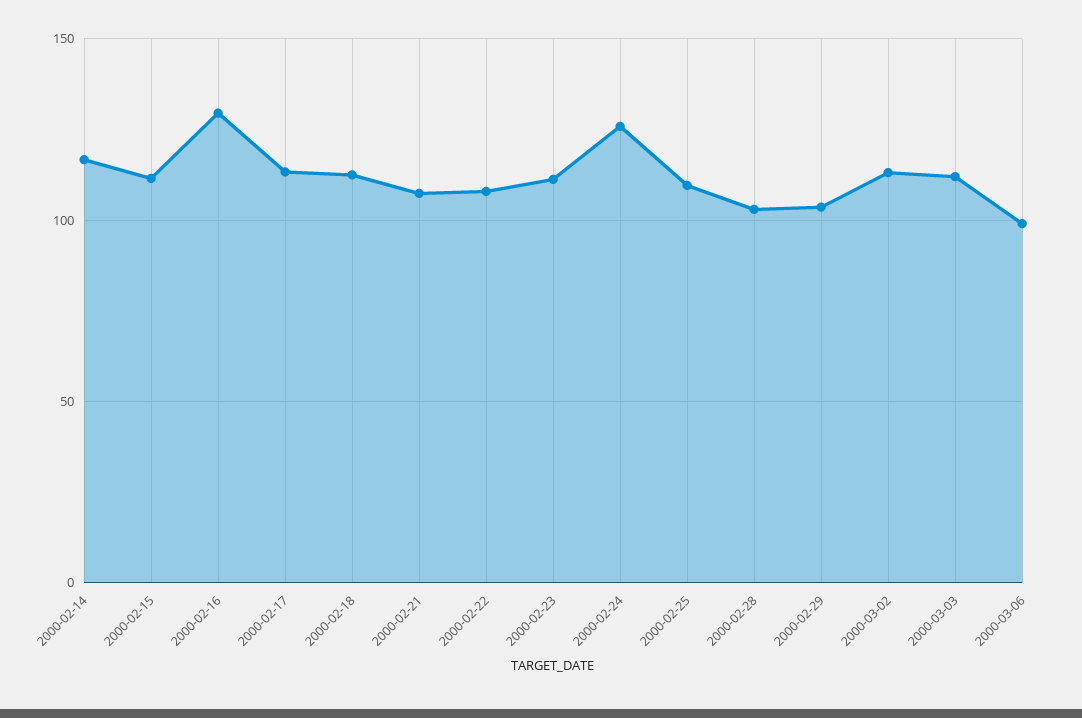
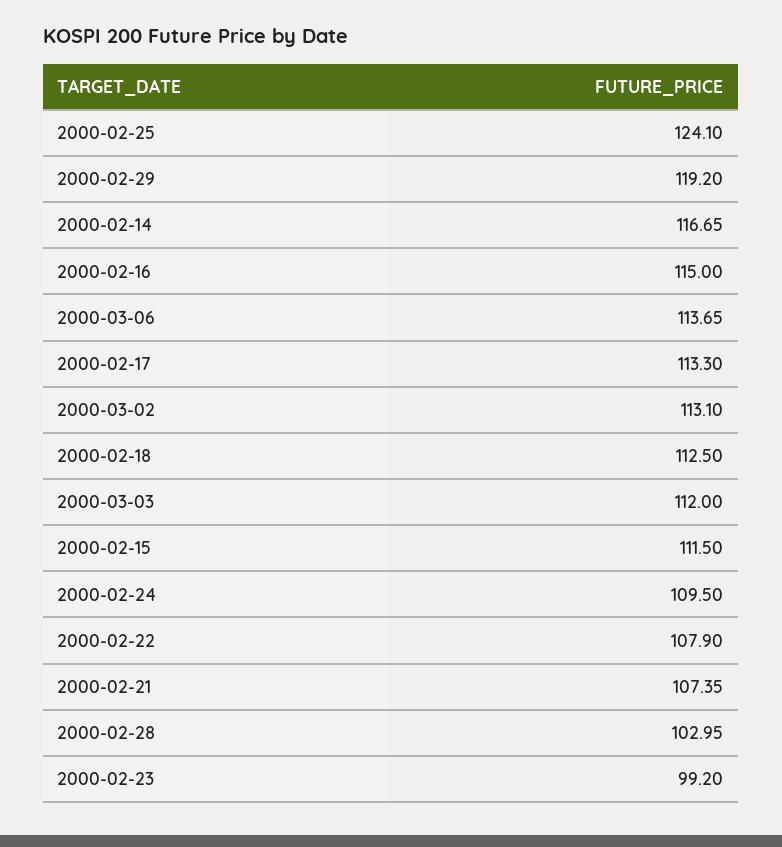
  {
    "2000-02-14": 116.65,
    "2000-02-15": 111.5,
-   "2000-02-16": 130,
+   "2000-02-16": 115,
    "2000-02-17": 113.3,
    "2000-02-18": 112.5,
    "2000-02-21": 107.35,
    "2000-02-22": 107.9,
-   "2000-02-23": 110,
+   "2000-02-23": 99.2,
-   "2000-02-24": 125,
+   "2000-02-24": 109.5,
-   "2000-02-25": 110,
+   "2000-02-25": 124.1,
    "2000-02-28": 102.95,
-   "2000-02-29": 105,
+   "2000-02-29": 119.2,
    "2000-03-02": 113.1,
    "2000-03-03": 112,
-   "2000-03-06": 100
+   "2000-03-06": 113.65
  }

